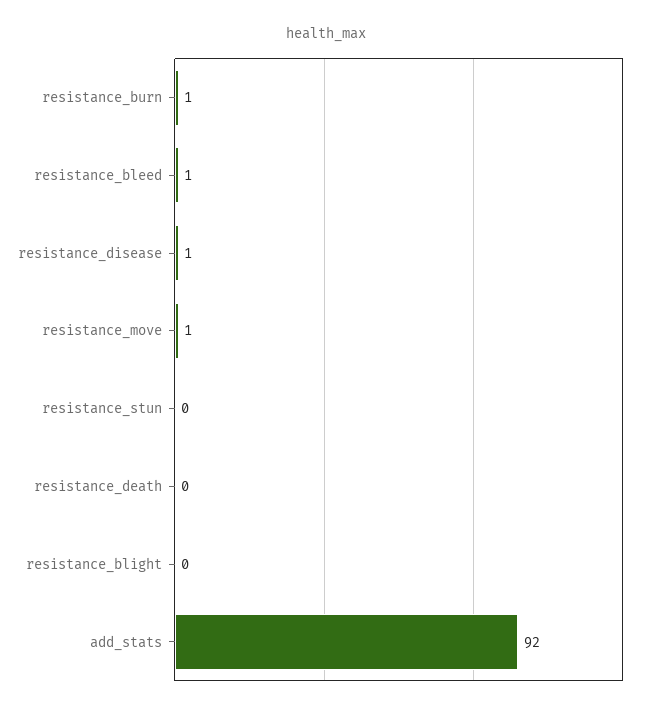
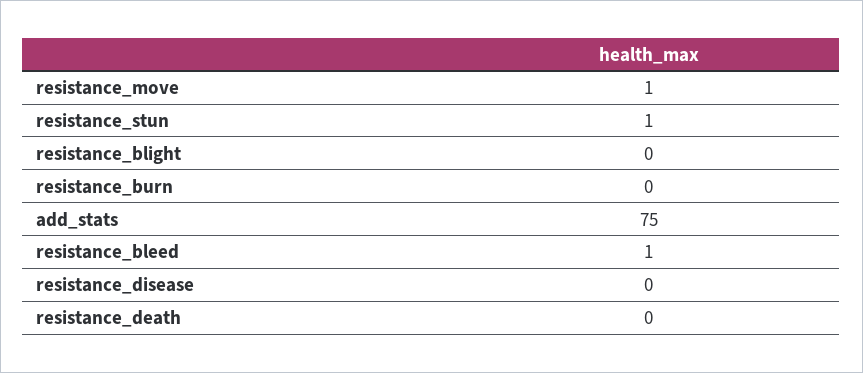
  {
-   "resistance_burn": 1,
+   "resistance_burn": 0,
    "resistance_bleed": 1,
-   "resistance_disease": 1,
+   "resistance_disease": 0,
    "resistance_move": 1,
-   "resistance_stun": 0,
+   "resistance_stun": 1,
    "resistance_death": 0,
    "resistance_blight": 0,
-   "add_stats": 92
+   "add_stats": 75
  }

